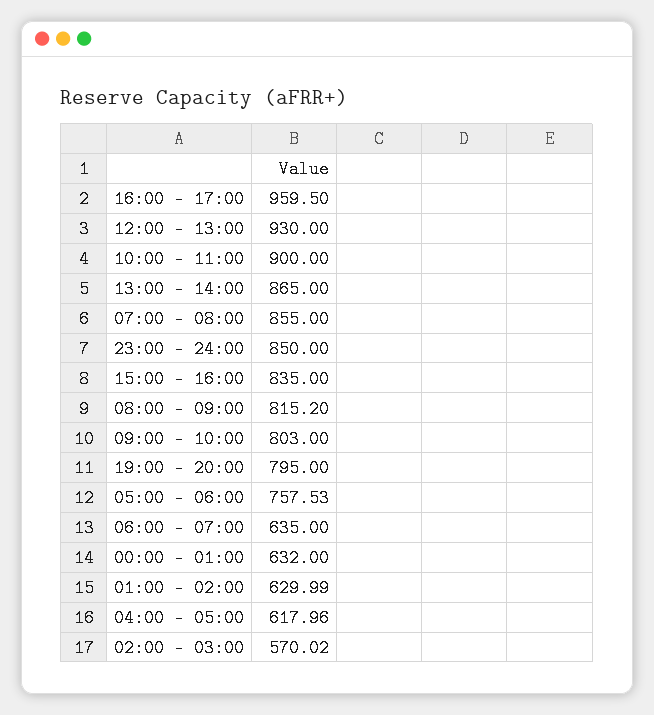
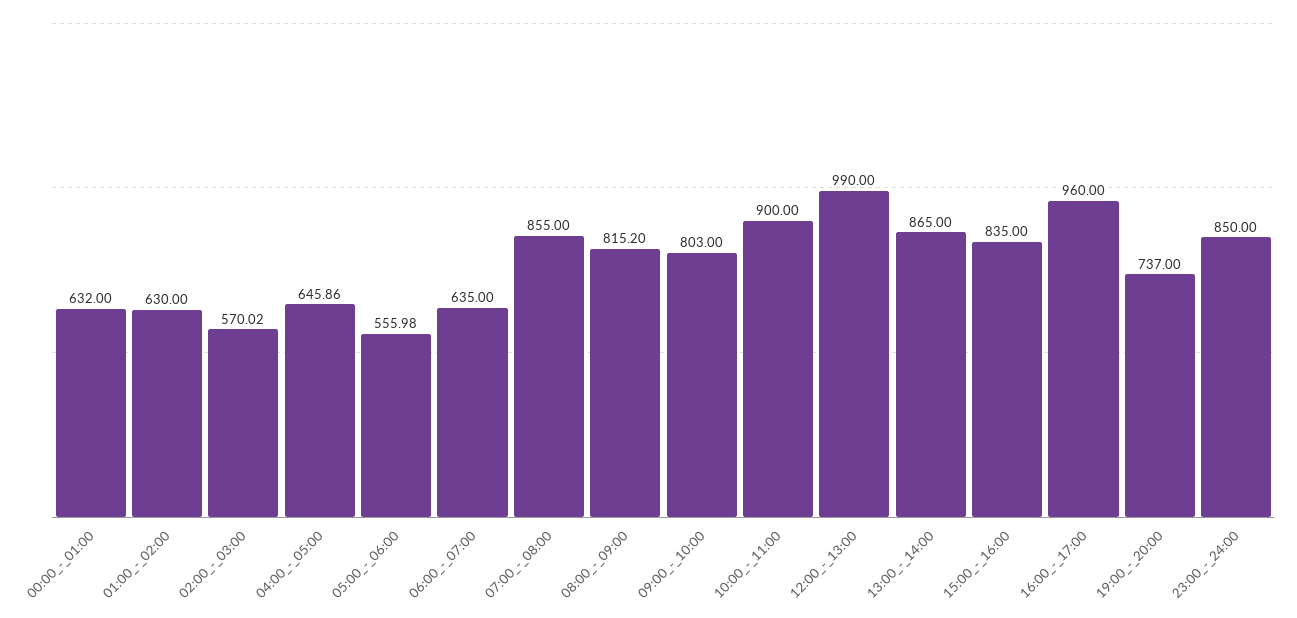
  {
-   "16:00 - 17:00": 959.5,
+   "16:00 - 17:00": 960,
-   "12:00 - 13:00": 930,
+   "12:00 - 13:00": 990,
    "10:00 - 11:00": 900,
    "13:00 - 14:00": 865,
    "07:00 - 08:00": 855,
    "23:00 - 24:00": 850,
    "15:00 - 16:00": 835,
    "08:00 - 09:00": 815.2,
    "09:00 - 10:00": 803,
-   "19:00 - 20:00": 795,
+   "19:00 - 20:00": 737,
-   "05:00 - 06:00": 757.53,
+   "05:00 - 06:00": 555.98,
    "06:00 - 07:00": 635,
    "00:00 - 01:00": 632,
-   "01:00 - 02:00": 629.99,
+   "01:00 - 02:00": 630,
-   "04:00 - 05:00": 617.96,
+   "04:00 - 05:00": 645.86,
    "02:00 - 03:00": 570.02
  }

